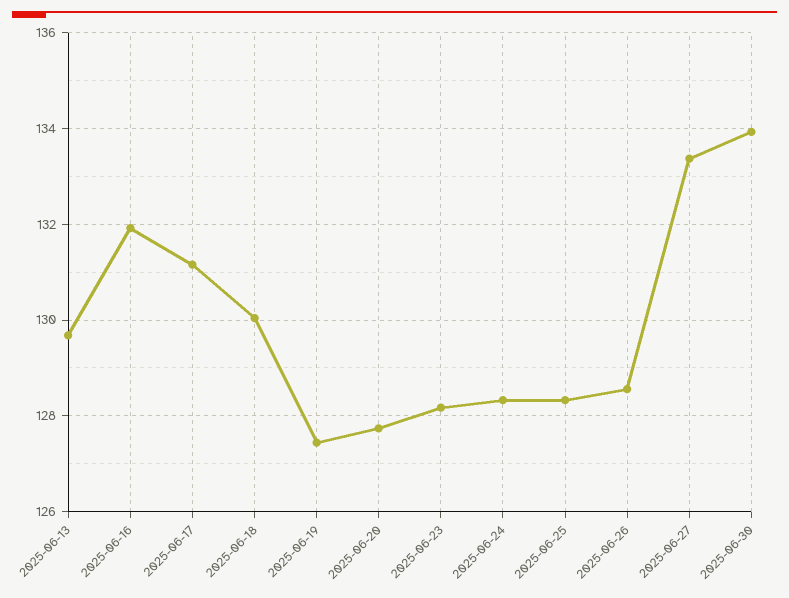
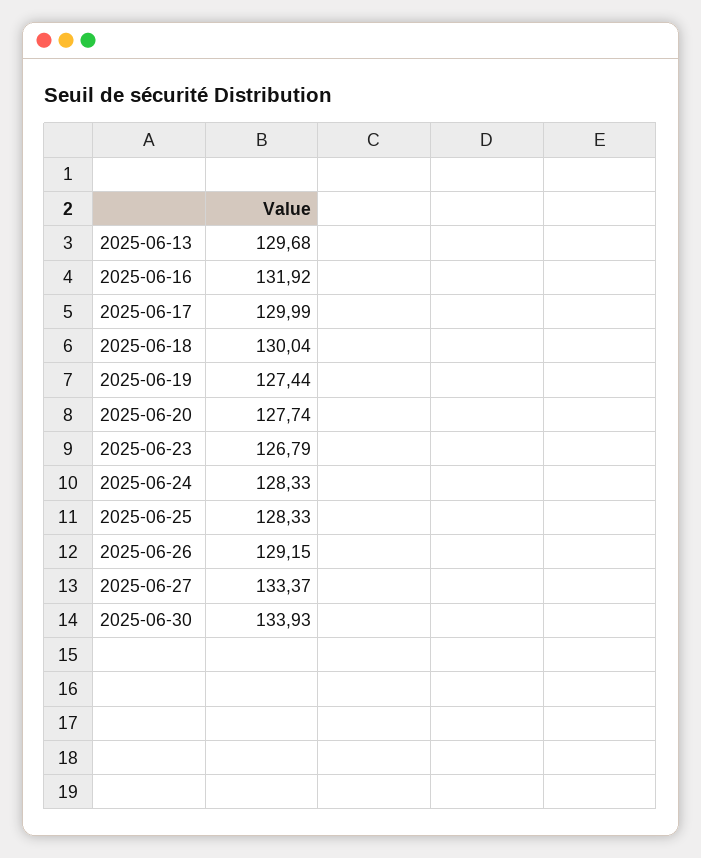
  {
    "2025-06-13": 129.68,
    "2025-06-16": 131.92,
-   "2025-06-17": 131.2,
+   "2025-06-17": 129.99,
    "2025-06-18": 130.04,
    "2025-06-19": 127.44,
    "2025-06-20": 127.74,
-   "2025-06-23": 128.2,
+   "2025-06-23": 126.79,
    "2025-06-24": 128.33,
    "2025-06-25": 128.33,
-   "2025-06-26": 128.6,
+   "2025-06-26": 129.15,
    "2025-06-27": 133.37,
    "2025-06-30": 133.93
  }

